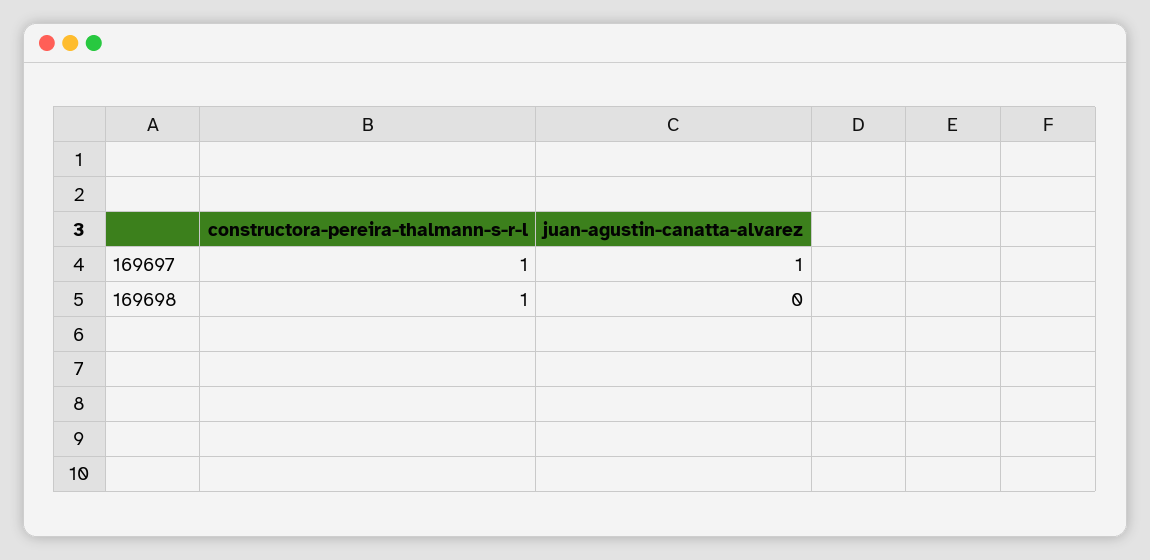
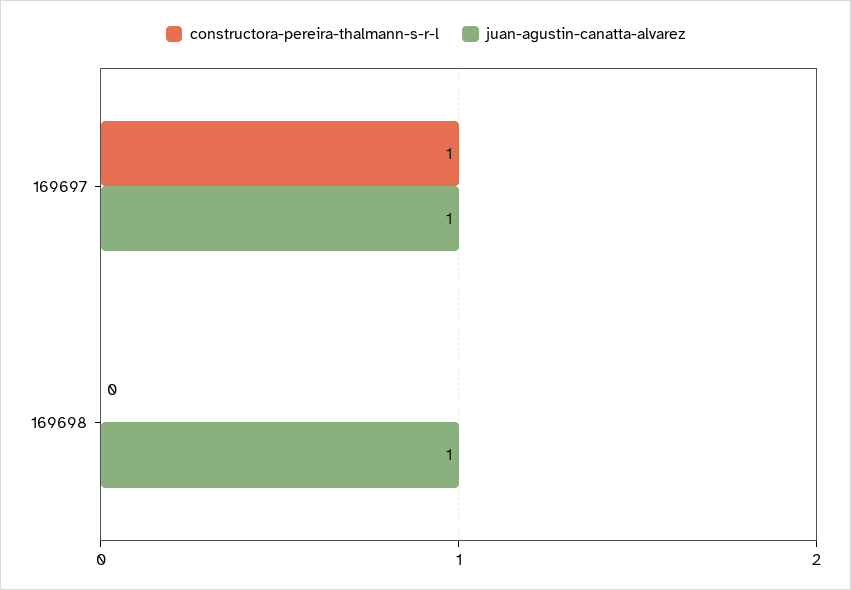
  {
    "constructora-pereira-thalmann-s-r-l": {
      "169697": 1,
-     "169698": 1
+     "169698": 0
    },
    "juan-agustin-canatta-alvarez": {
      "169697": 1,
-     "169698": 0
+     "169698": 1
    }
  }

